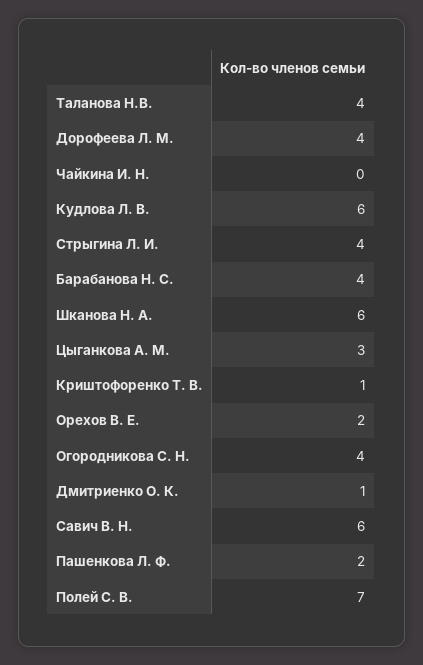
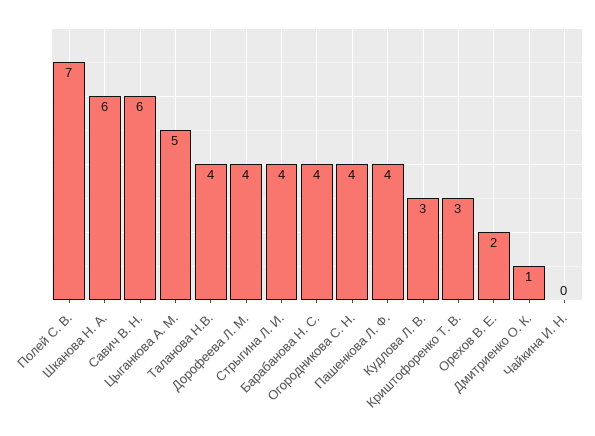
  {
    "Таланова Н.В.": 4,
    "Дорофеева Л. М.": 4,
    "Чайкина И. Н.": 0,
-   "Кудлова Л. В.": 6,
+   "Кудлова Л. В.": 3,
    "Стрыгина Л. И.": 4,
    "Барабанова Н. С.": 4,
    "Шканова Н. А.": 6,
-   "Цыганкова А. М.": 3,
+   "Цыганкова А. М.": 5,
-   "Криштофоренко Т. В.": 1,
+   "Криштофоренко Т. В.": 3,
    "Орехов В. Е.": 2,
    "Огородникова С. Н.": 4,
    "Дмитриенко О. К.": 1,
    "Савич В. Н.": 6,
-   "Пашенкова Л. Ф.": 2,
+   "Пашенкова Л. Ф.": 4,
    "Полей С. В.": 7
  }

